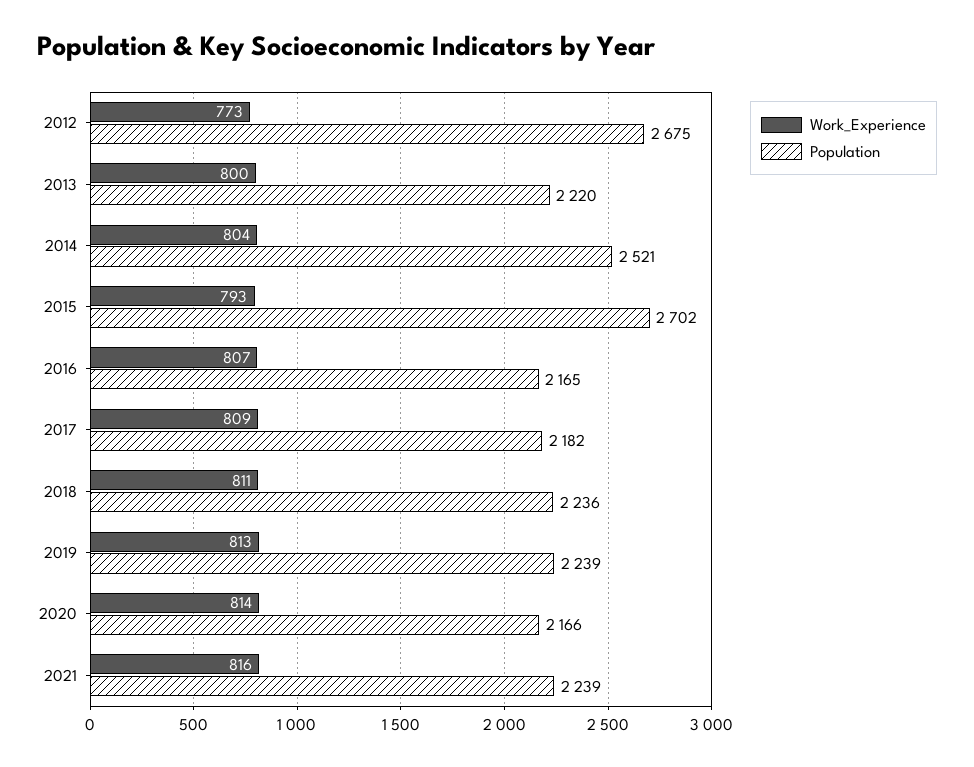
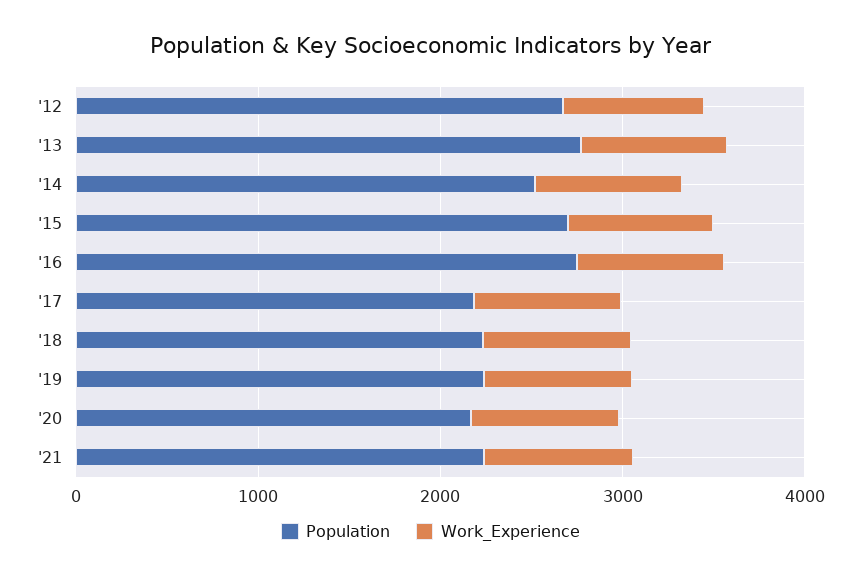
  {
    "Work_Experience": {
      "2012": 773,
      "2013": 800,
      "2014": 804,
      "2015": 793,
      "2016": 807,
      "2017": 809,
      "2018": 811,
      "2019": 813,
      "2020": 814,
      "2021": 816
    },
    "Population": {
      "2012": 2675,
-     "2013": 2220,
+     "2013": 2800,
      "2014": 2521,
      "2015": 2702,
-     "2016": 2165,
+     "2016": 2800,
      "2017": 2182,
      "2018": 2236,
      "2019": 2239,
      "2020": 2166,
      "2021": 2239
    }
  }

